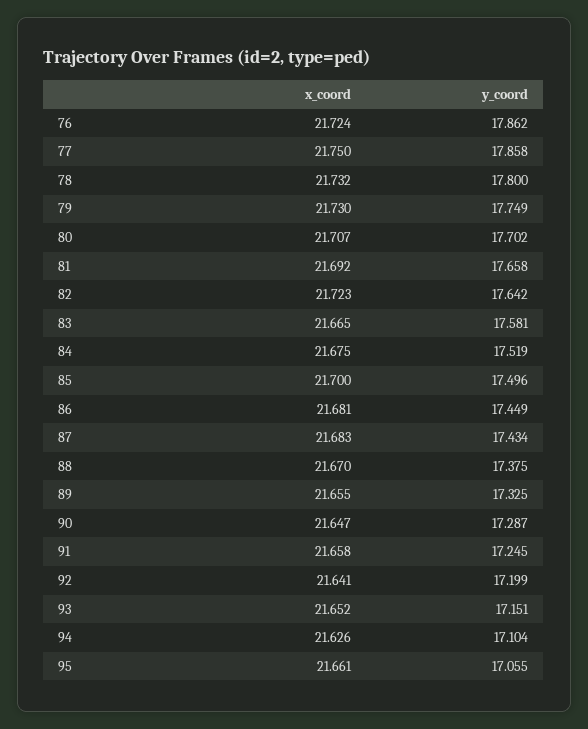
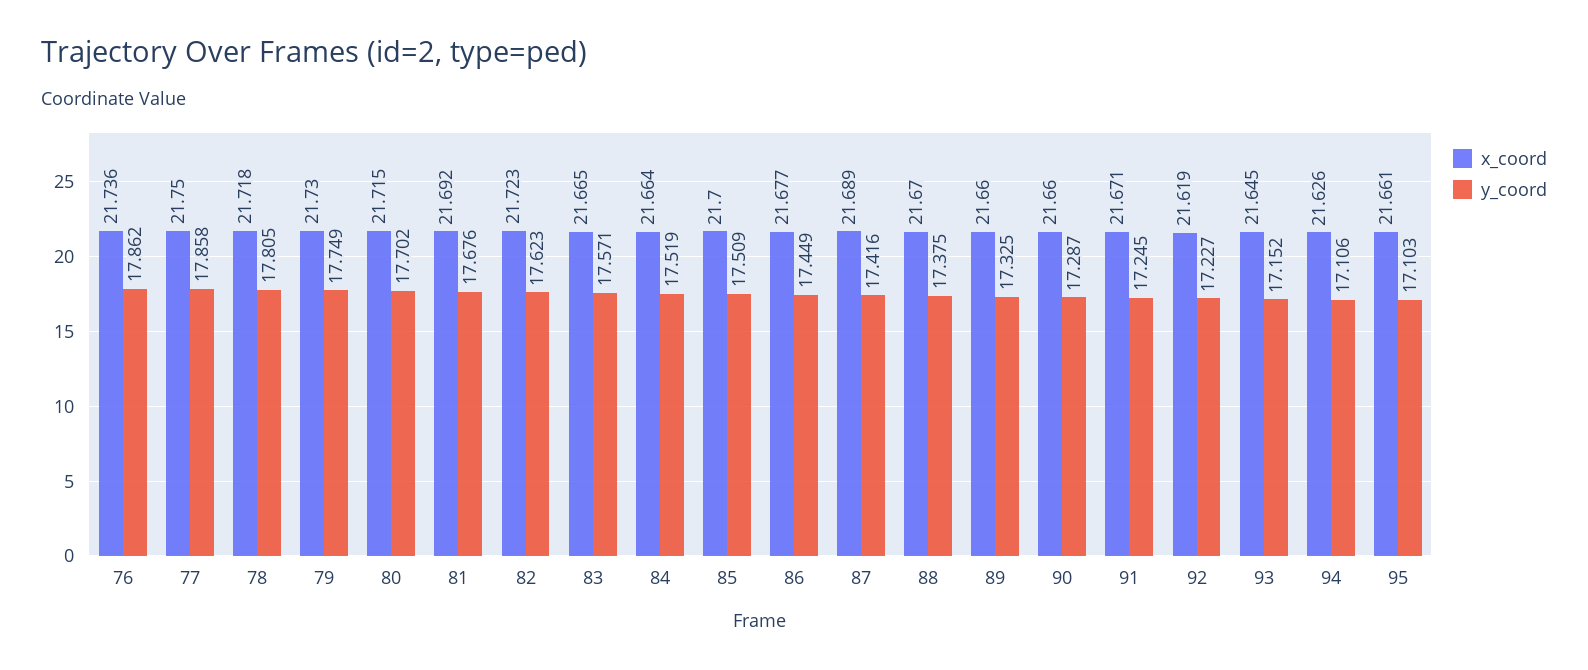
  {
    "x_coord": {
-     "76": 21.724,
+     "76": 21.736,
      "77": 21.75,
-     "78": 21.732,
+     "78": 21.718,
      "79": 21.73,
-     "80": 21.707,
+     "80": 21.715,
      "81": 21.692,
      "82": 21.723,
      "83": 21.665,
-     "84": 21.675,
+     "84": 21.664,
      "85": 21.7,
-     "86": 21.681,
+     "86": 21.677,
-     "87": 21.683,
+     "87": 21.689,
      "88": 21.67,
-     "89": 21.655,
+     "89": 21.66,
-     "90": 21.647,
+     "90": 21.66,
-     "91": 21.658,
+     "91": 21.671,
-     "92": 21.641,
+     "92": 21.619,
-     "93": 21.652,
+     "93": 21.645,
      "94": 21.626,
      "95": 21.661
    },
    "y_coord": {
      "76": 17.862,
      "77": 17.858,
-     "78": 17.8,
+     "78": 17.805,
      "79": 17.749,
      "80": 17.702,
-     "81": 17.658,
+     "81": 17.676,
-     "82": 17.642,
+     "82": 17.623,
-     "83": 17.581,
+     "83": 17.571,
      "84": 17.519,
-     "85": 17.496,
+     "85": 17.509,
      "86": 17.449,
-     "87": 17.434,
+     "87": 17.416,
      "88": 17.375,
      "89": 17.325,
      "90": 17.287,
      "91": 17.245,
-     "92": 17.199,
+     "92": 17.227,
-     "93": 17.151,
+     "93": 17.152,
-     "94": 17.104,
+     "94": 17.106,
-     "95": 17.055
+     "95": 17.103
    }
  }

